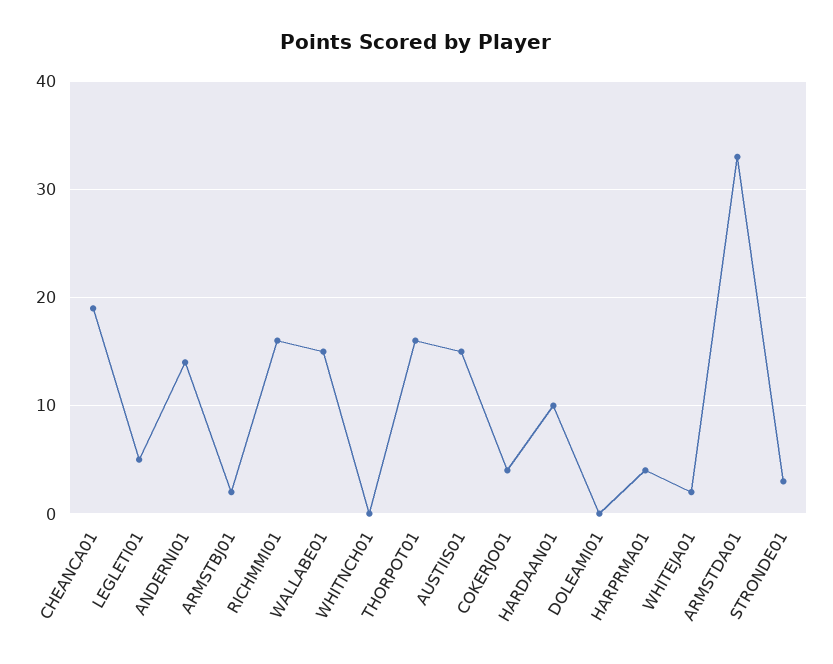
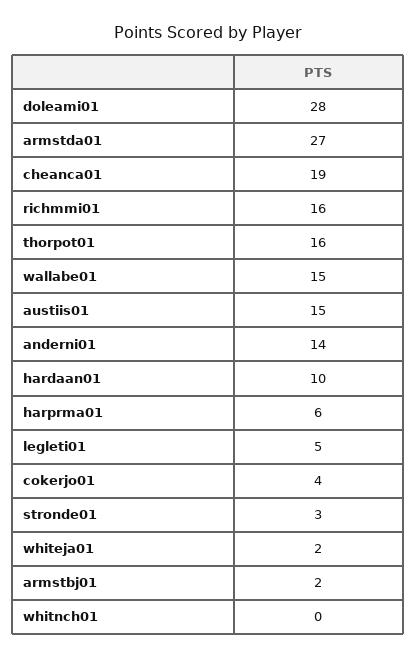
  {
    "CHEANCA01": 19,
    "LEGLETI01": 5,
    "ANDERNI01": 14,
    "ARMSTBJ01": 2,
    "RICHMMI01": 16,
    "WALLABE01": 15,
    "WHITNCH01": 0,
    "THORPOT01": 16,
    "AUSTIIS01": 15,
    "COKERJO01": 4,
    "HARDAAN01": 10,
-   "DOLEAMI01": 0,
+   "DOLEAMI01": 28,
-   "HARPRMA01": 4,
+   "HARPRMA01": 6,
    "WHITEJA01": 2,
-   "ARMSTDA01": 33,
+   "ARMSTDA01": 27,
    "STRONDE01": 3
  }

